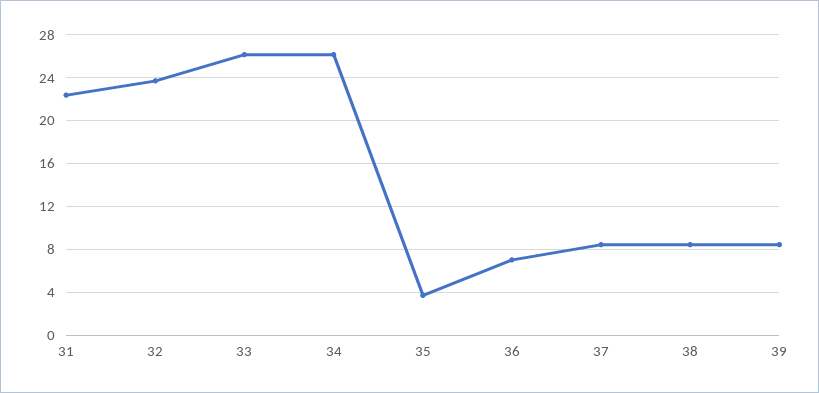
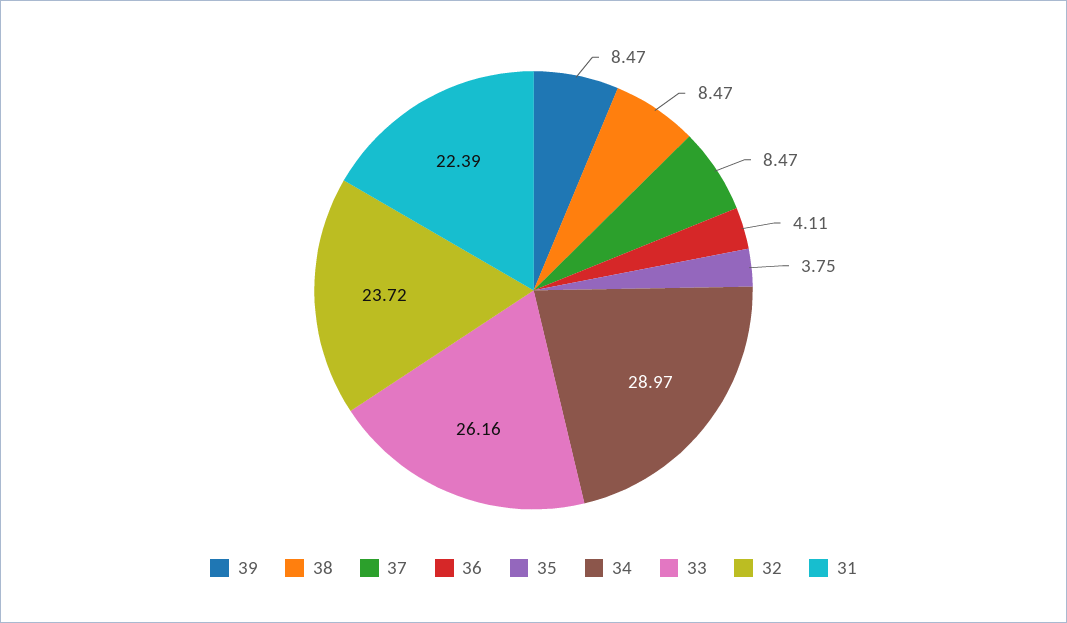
  {
    "31": 22.39,
    "32": 23.72,
    "33": 26.16,
-   "34": 26,
+   "34": 28.97,
    "35": 3.75,
-   "36": 7,
+   "36": 4.11,
    "37": 8.47,
    "38": 8.47,
    "39": 8.47
  }

